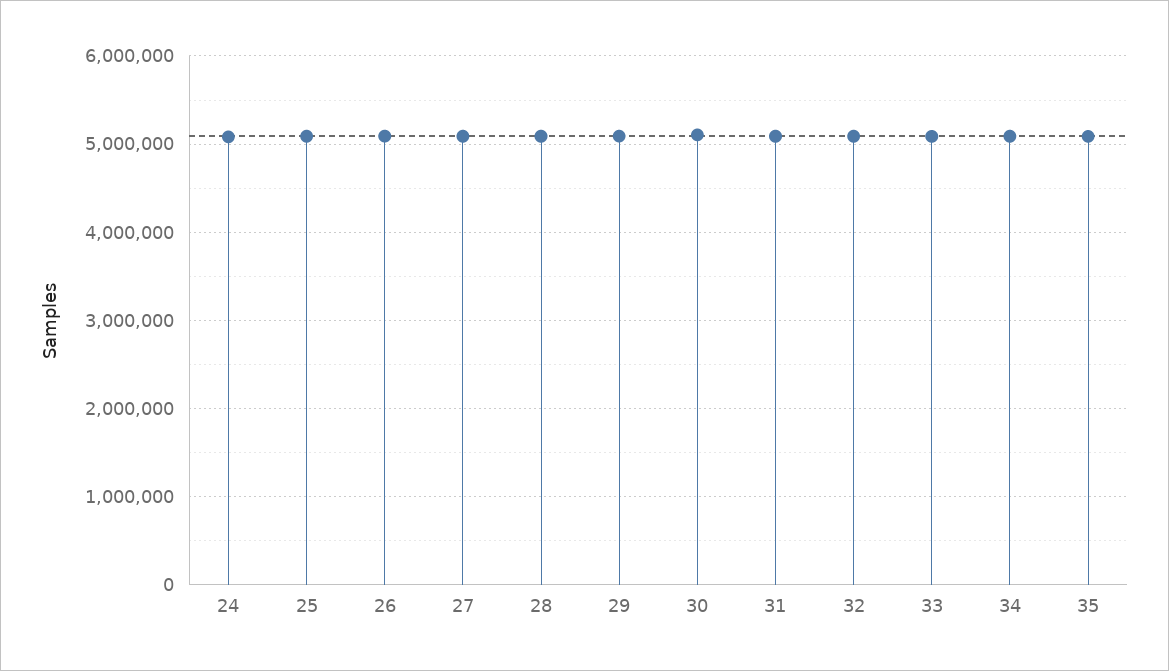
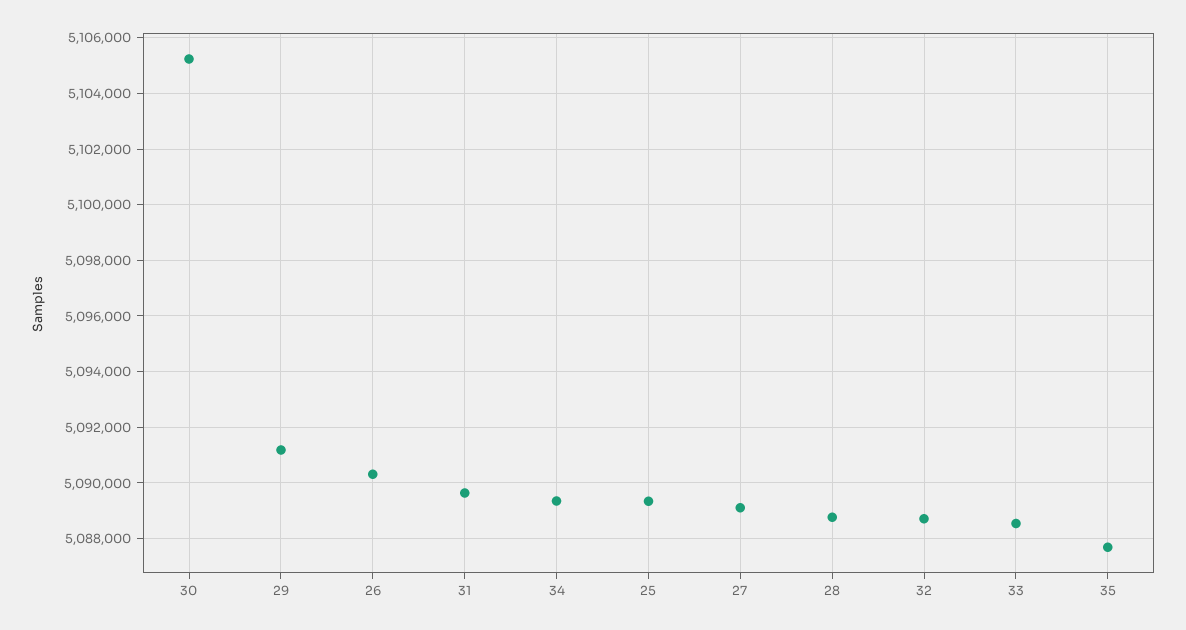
  {
-   "24": 5100000,
    "25": 5089250,
    "26": 5090250,
    "27": 5089000,
    "28": 5088750,
    "29": 5091250,
    "30": 5105250,
    "31": 5089750,
    "32": 5088750,
    "33": 5088500,
    "34": 5089250,
    "35": 5087750
  }

